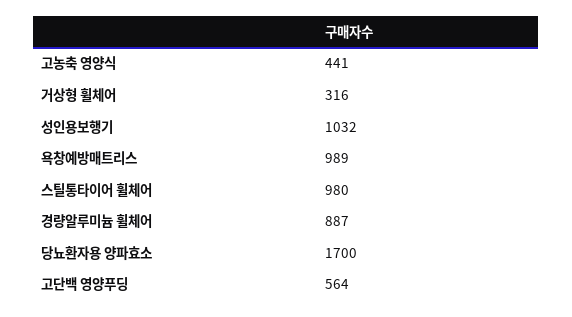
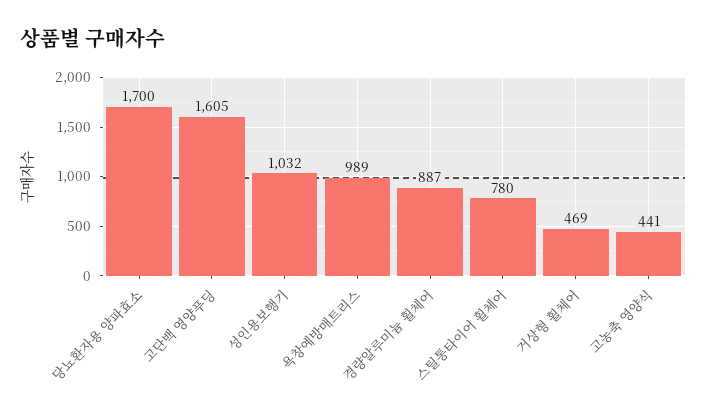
  {
    "고농축 영양식": 441,
-   "거상형 휠체어": 316,
+   "거상형 휠체어": 469,
    "성인용보행기": 1032,
    "욕창예방매트리스": 989,
-   "스틸통타이어 휠체어": 980,
+   "스틸통타이어 휠체어": 780,
    "경량알루미늄 휠체어": 887,
    "당뇨환자용 양파효소": 1700,
-   "고단백 영양푸딩": 564
+   "고단백 영양푸딩": 1605
  }

